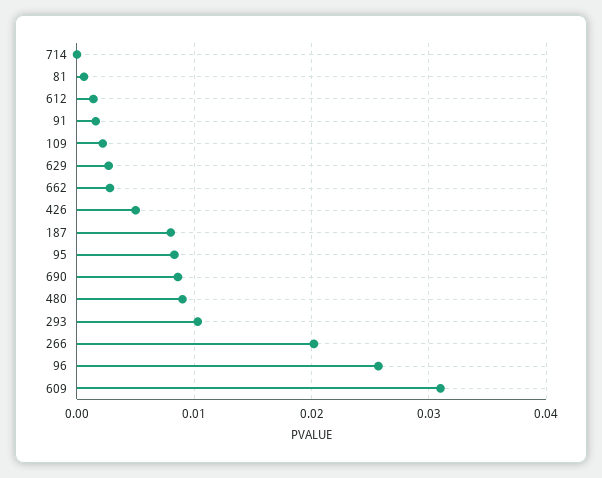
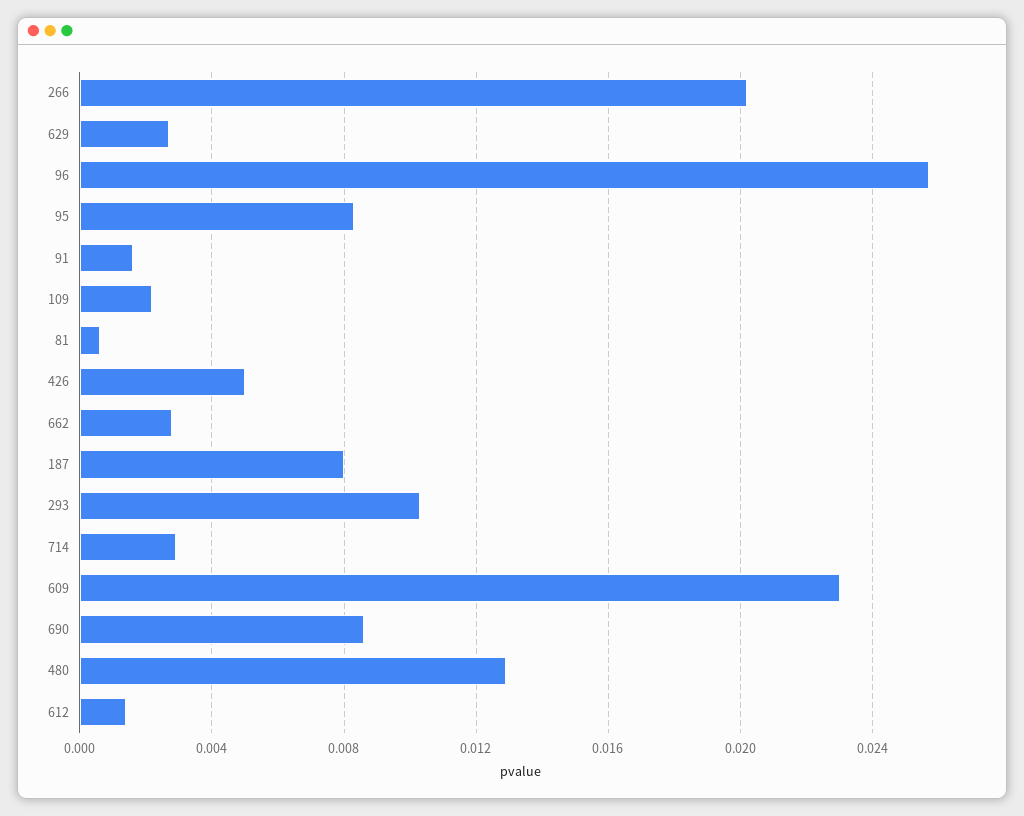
  {
-   "714": 0,
+   "714": 0.003,
    "81": 0.0005,
    "612": 0.0015,
    "91": 0.0015,
    "109": 0.002,
    "629": 0.0025,
    "662": 0.003,
    "426": 0.005,
    "187": 0.008,
    "95": 0.0085,
    "690": 0.0085,
-   "480": 0.009,
+   "480": 0.013,
    "293": 0.0105,
    "266": 0.02,
    "96": 0.0255,
-   "609": 0.031
+   "609": 0.023
  }

